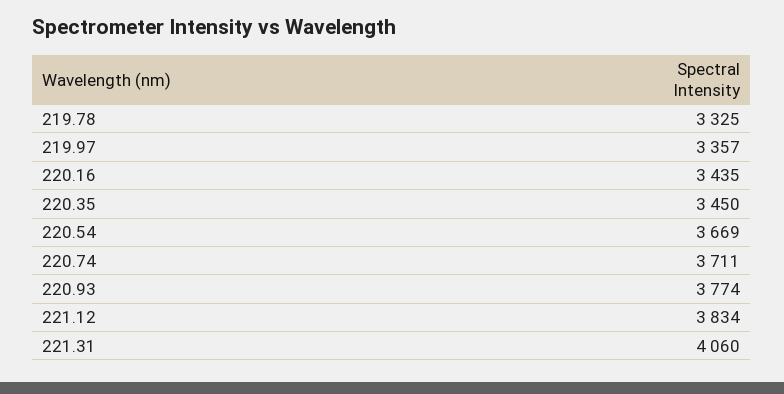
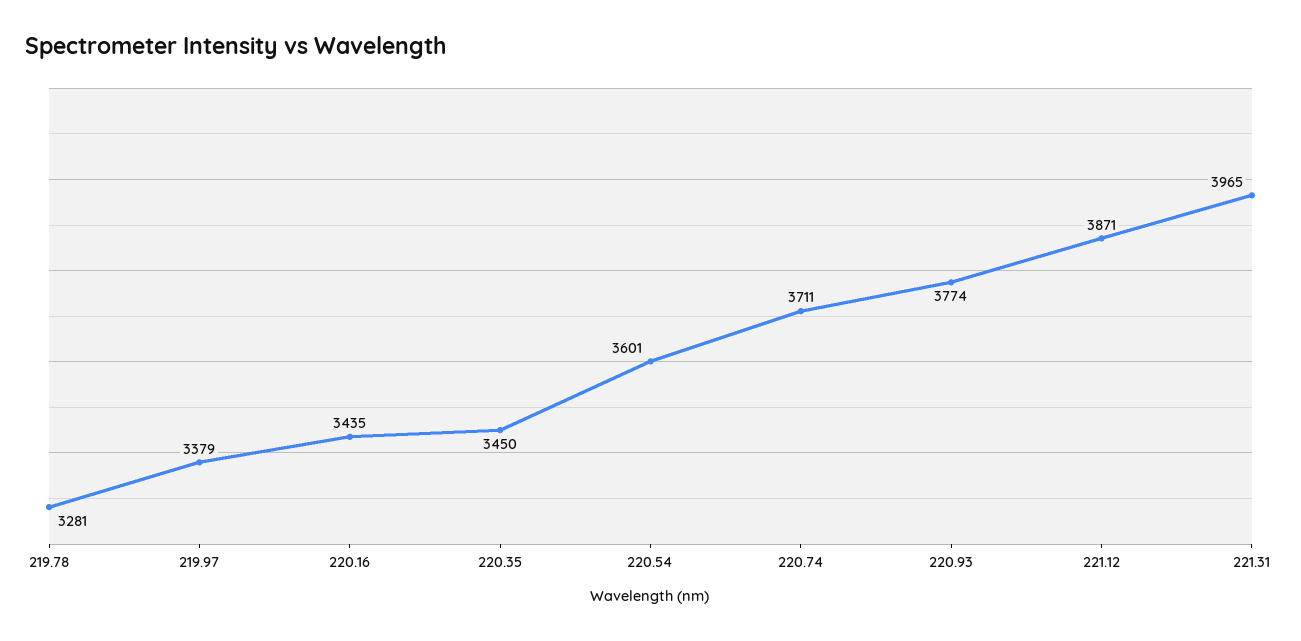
  {
-   "219.78": 3325,
+   "219.78": 3281,
-   "219.97": 3357,
+   "219.97": 3379,
    "220.16": 3435,
    "220.35": 3450,
-   "220.54": 3669,
+   "220.54": 3601,
    "220.74": 3711,
    "220.93": 3774,
-   "221.12": 3834,
+   "221.12": 3871,
-   "221.31": 4060
+   "221.31": 3965
  }

